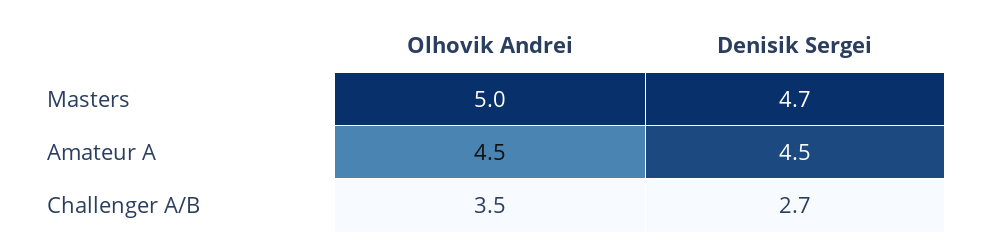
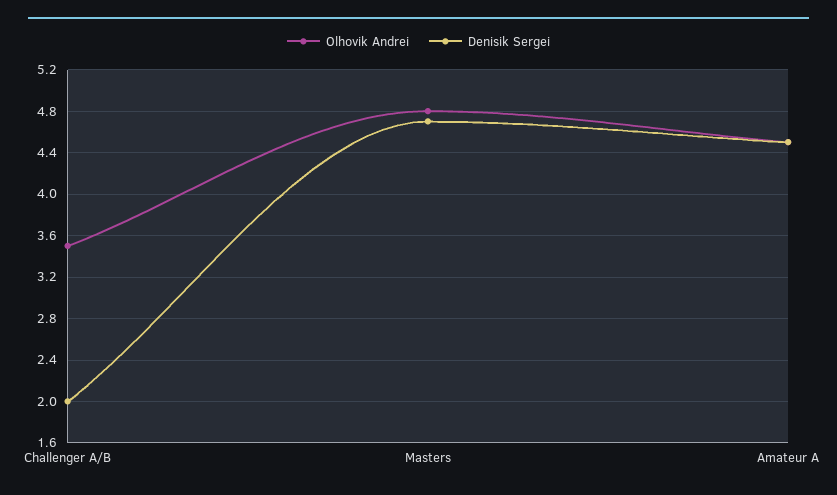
  {
    "Olhovik Andrei": {
-     "Masters": 5,
+     "Masters": 4.8,
      "Amateur A": 4.5,
      "Challenger A/B": 3.5
    },
    "Denisik Sergei": {
      "Masters": 4.7,
      "Amateur A": 4.5,
-     "Challenger A/B": 2.7
+     "Challenger A/B": 2
    }
  }

